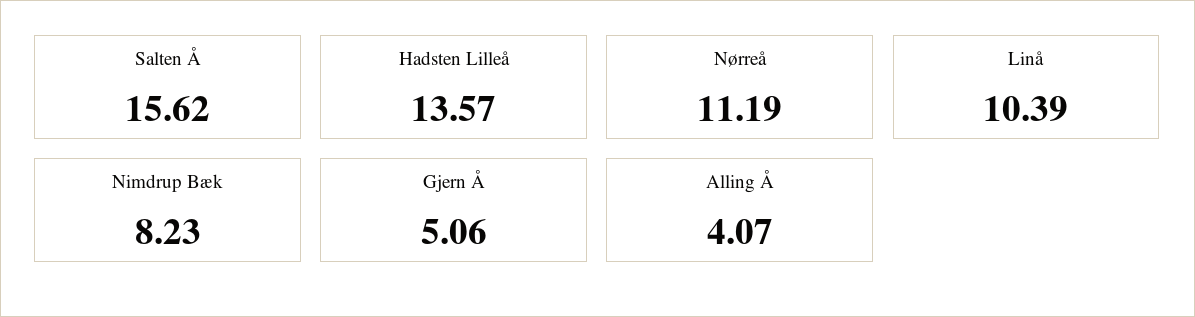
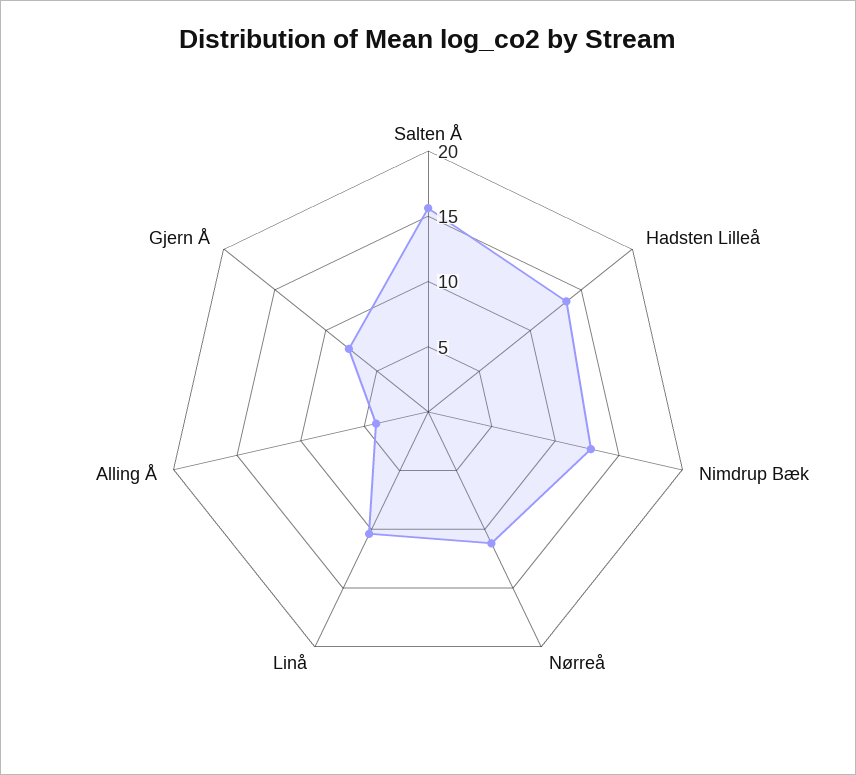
  {
    "Salten Å": 15.62,
    "Hadsten Lilleå": 13.57,
    "Nørreå": 11.19,
    "Linå": 10.39,
-   "Nimdrup Bæk": 8.23,
+   "Nimdrup Bæk": 13,
-   "Gjern Å": 5.06,
+   "Gjern Å": 8,
    "Alling Å": 4.07
  }

